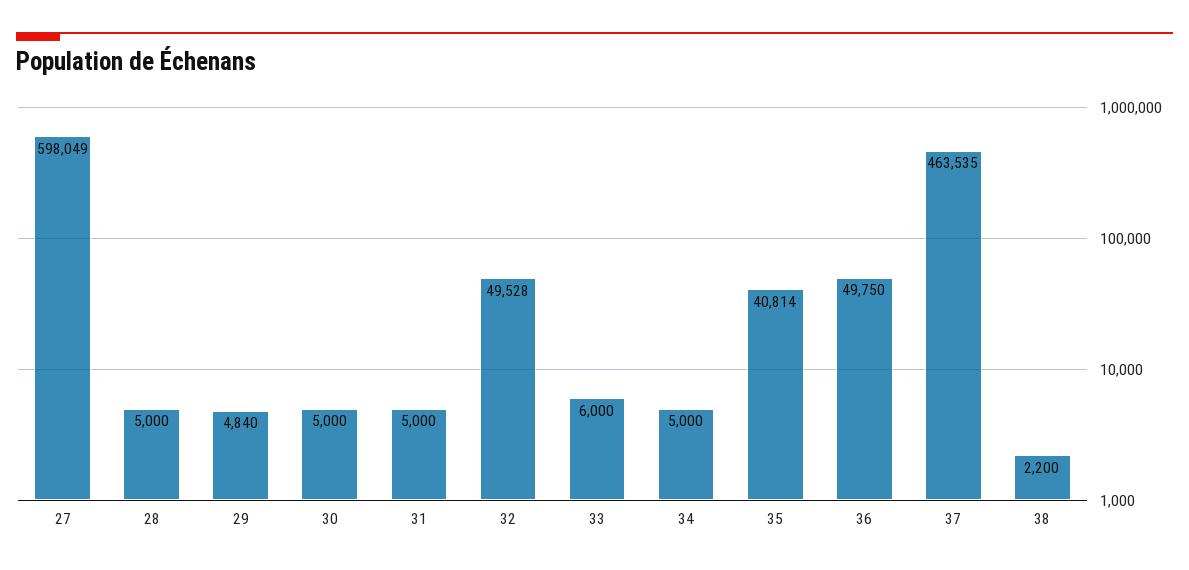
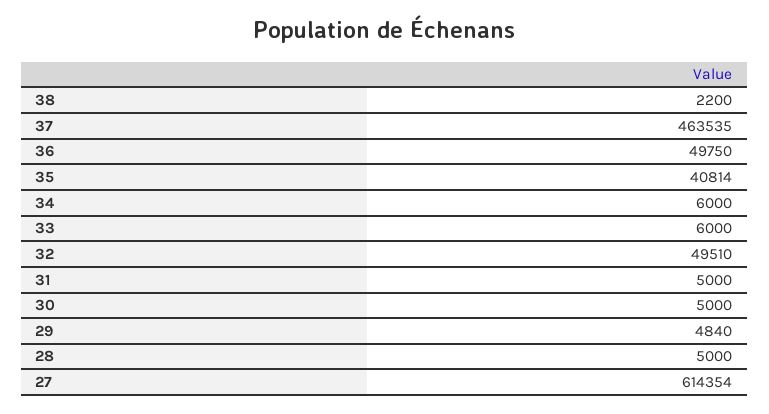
  {
-   "27": 598049,
+   "27": 614354,
    "28": 5000,
    "29": 4840,
    "30": 5000,
    "31": 5000,
-   "32": 49528,
+   "32": 49510,
    "33": 6000,
-   "34": 5000,
+   "34": 6000,
    "35": 40814,
    "36": 49750,
    "37": 463535,
    "38": 2200
  }

